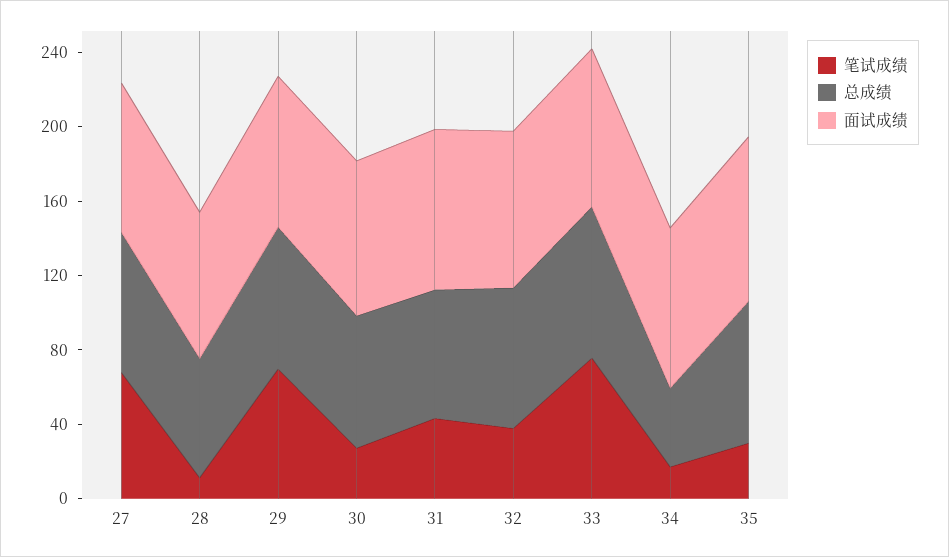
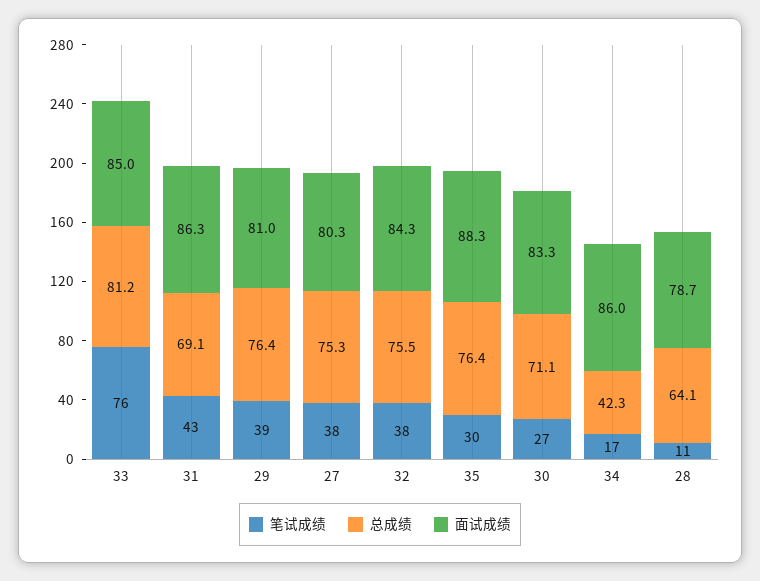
  {
    "笔试成绩": {
-     "27": 70,
+     "27": 38,
      "28": 11,
-     "29": 70,
+     "29": 39,
      "30": 27,
      "31": 43,
      "32": 38,
      "33": 76,
      "34": 17,
      "35": 30
    },
    "总成绩": {
      "27": 75.3,
      "28": 64.1,
      "29": 76.4,
      "30": 71.1,
      "31": 69.1,
      "32": 75.5,
      "33": 81.2,
      "34": 42.3,
      "35": 76.4
    },
    "面试成绩": {
      "27": 80.3,
      "28": 78.7,
      "29": 81,
      "30": 83.3,
      "31": 86.3,
      "32": 84.3,
      "33": 85,
      "34": 86,
      "35": 88.3
    }
  }

